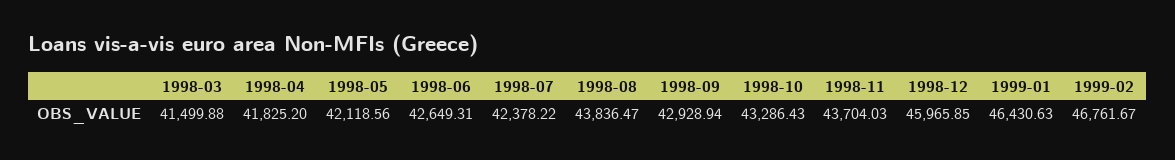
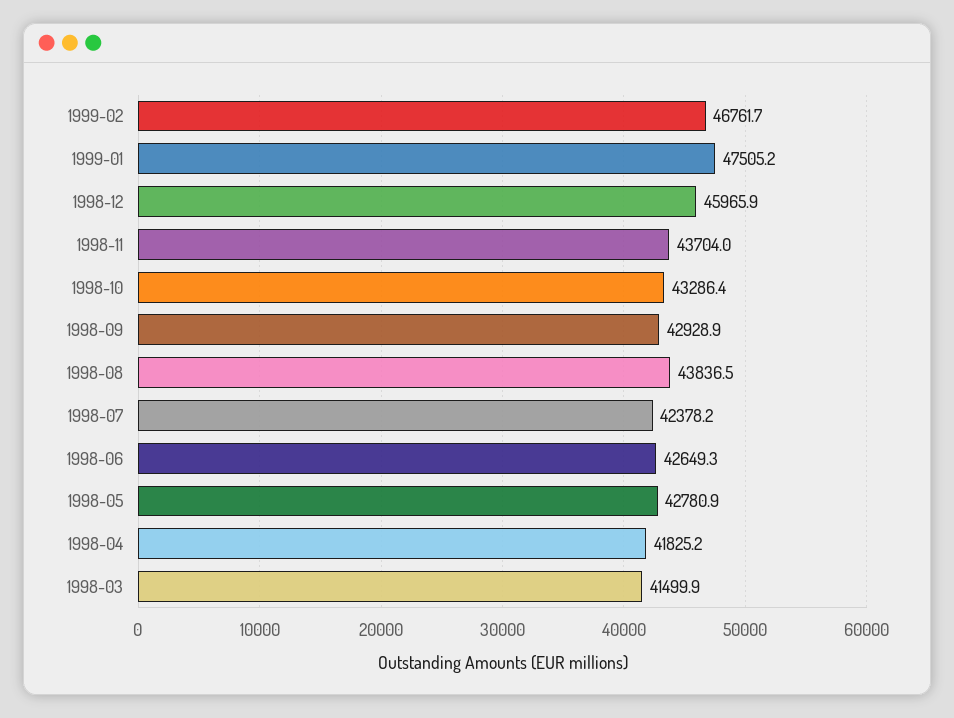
  {
    "1998-03": 41499.88,
    "1998-04": 41825.2,
-   "1998-05": 42118.56,
+   "1998-05": 42780.9,
    "1998-06": 42649.31,
    "1998-07": 42378.22,
    "1998-08": 43836.47,
    "1998-09": 42928.94,
    "1998-10": 43286.43,
    "1998-11": 43704.03,
    "1998-12": 45965.85,
-   "1999-01": 46430.63,
+   "1999-01": 47505.2,
    "1999-02": 46761.67
  }

